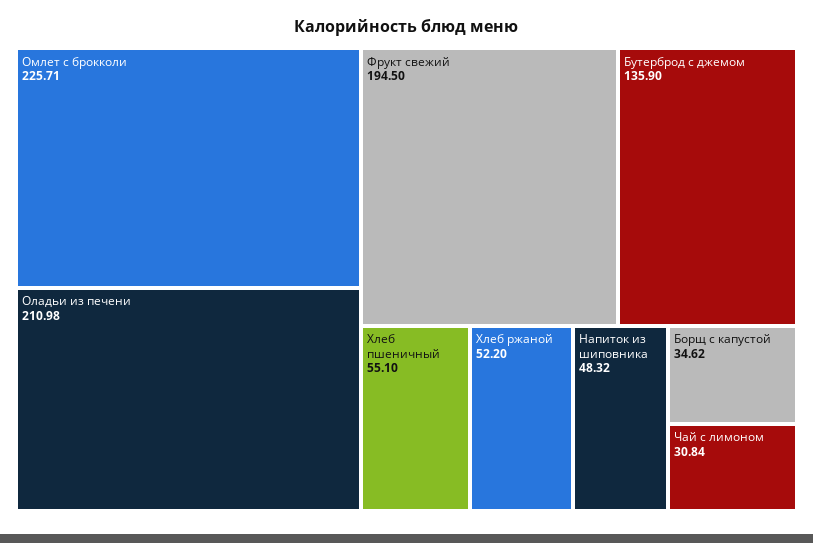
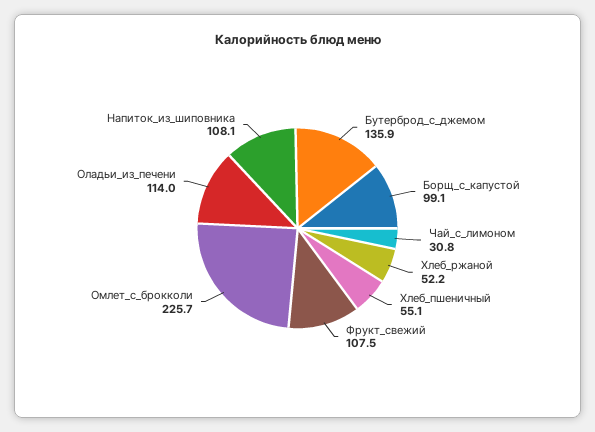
  {
    "Омлет с брокколи": 225.71,
-   "Оладьи из печени": 210.98,
+   "Оладьи из печени": 114,
-   "Фрукт свежий": 194.5,
+   "Фрукт свежий": 107.5,
    "Бутерброд с джемом": 135.9,
    "Хлеб пшеничный": 55.1,
    "Хлеб ржаной": 52.2,
-   "Напиток из шиповника": 48.32,
+   "Напиток из шиповника": 108.1,
-   "Борщ с капустой": 34.62,
+   "Борщ с капустой": 99.1,
    "Чай с лимоном": 30.84
  }

